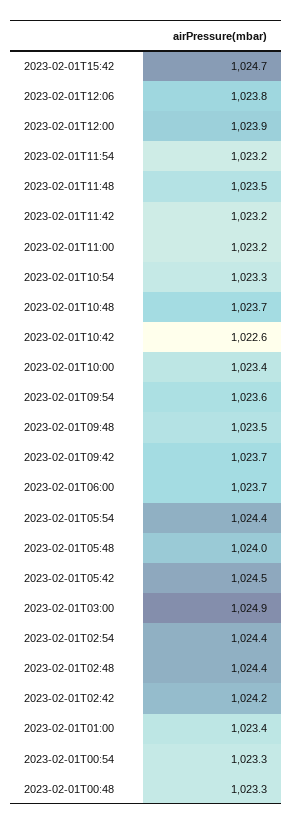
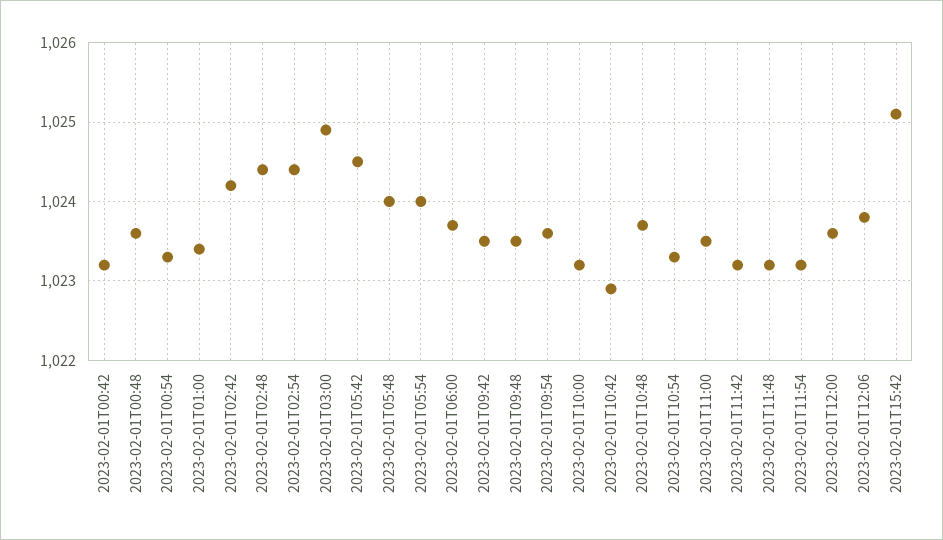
  {
-   "2023-02-01T15:42": 1024.7,
+   "2023-02-01T15:42": 1025.1,
    "2023-02-01T12:06": 1023.8,
-   "2023-02-01T12:00": 1023.9,
+   "2023-02-01T12:00": 1023.6,
    "2023-02-01T11:54": 1023.2,
-   "2023-02-01T11:48": 1023.5,
+   "2023-02-01T11:48": 1023.2,
    "2023-02-01T11:42": 1023.2,
-   "2023-02-01T11:00": 1023.2,
+   "2023-02-01T11:00": 1023.5,
    "2023-02-01T10:54": 1023.3,
    "2023-02-01T10:48": 1023.7,
-   "2023-02-01T10:42": 1022.6,
+   "2023-02-01T10:42": 1022.9,
-   "2023-02-01T10:00": 1023.4,
+   "2023-02-01T10:00": 1023.2,
    "2023-02-01T09:54": 1023.6,
    "2023-02-01T09:48": 1023.5,
-   "2023-02-01T09:42": 1023.7,
+   "2023-02-01T09:42": 1023.5,
    "2023-02-01T06:00": 1023.7,
-   "2023-02-01T05:54": 1024.4,
+   "2023-02-01T05:54": 1024,
    "2023-02-01T05:48": 1024,
    "2023-02-01T05:42": 1024.5,
    "2023-02-01T03:00": 1024.9,
    "2023-02-01T02:54": 1024.4,
    "2023-02-01T02:48": 1024.4,
    "2023-02-01T02:42": 1024.2,
    "2023-02-01T01:00": 1023.4,
    "2023-02-01T00:54": 1023.3,
-   "2023-02-01T00:48": 1023.3
+   "2023-02-01T00:48": 1023.6,
+   "2023-02-01T00:42": 1023.2
  }

